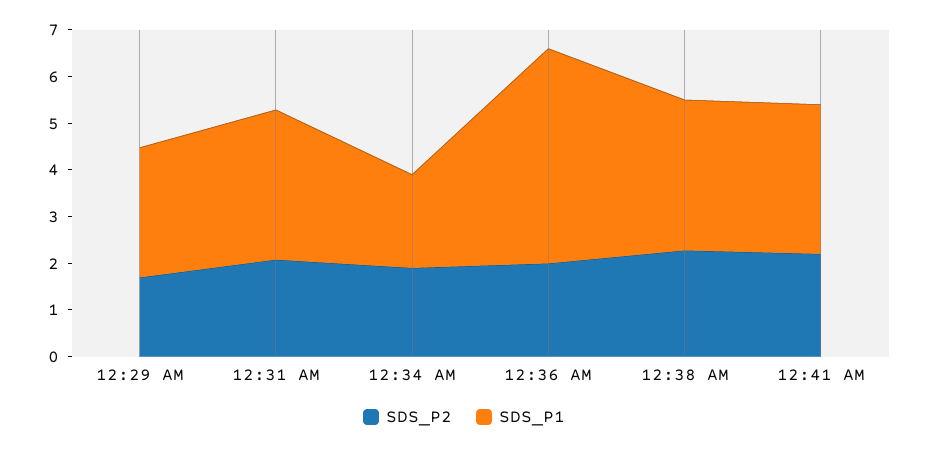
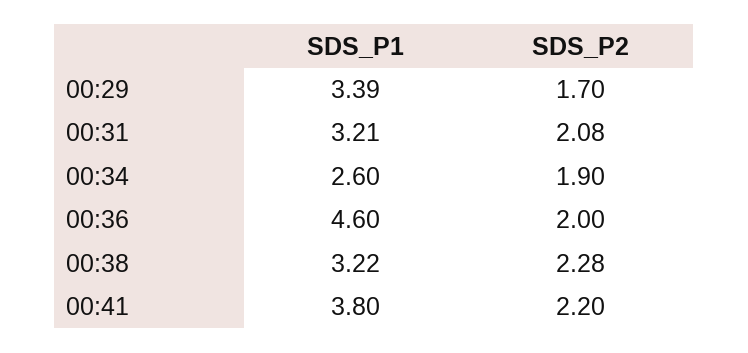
  {
    "SDS_P2": {
      "12:29 AM": 1.7,
      "12:31 AM": 2.08,
      "12:34 AM": 1.9,
      "12:36 AM": 2,
      "12:38 AM": 2.28,
      "12:41 AM": 2.2
    },
    "SDS_P1": {
-     "12:29 AM": 2.8,
+     "12:29 AM": 3.39,
      "12:31 AM": 3.21,
-     "12:34 AM": 2,
+     "12:34 AM": 2.6,
      "12:36 AM": 4.6,
      "12:38 AM": 3.22,
-     "12:41 AM": 3.2
+     "12:41 AM": 3.8
    }
  }

